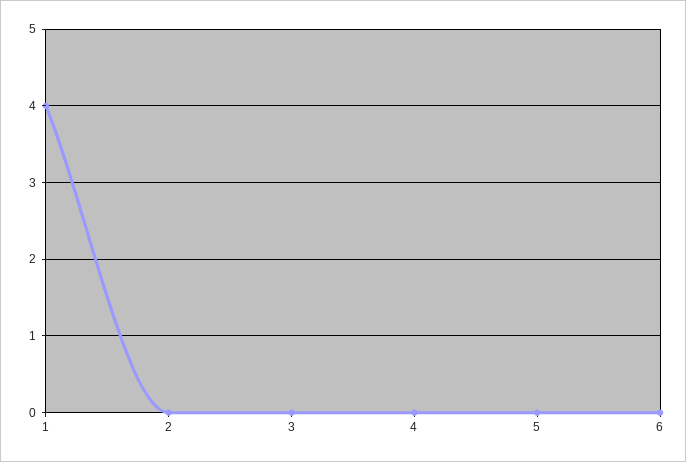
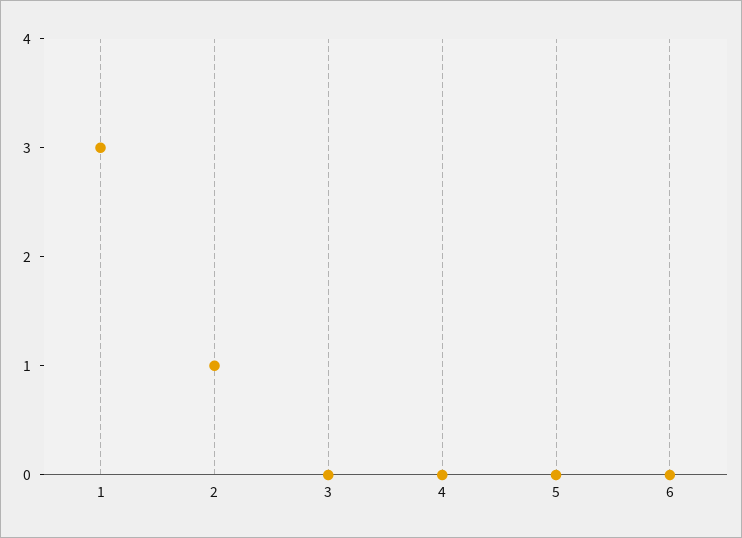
  {
-   "1": 4,
+   "1": 3,
-   "2": 0,
+   "2": 1,
    "3": 0,
    "4": 0,
    "5": 0,
    "6": 0
  }

